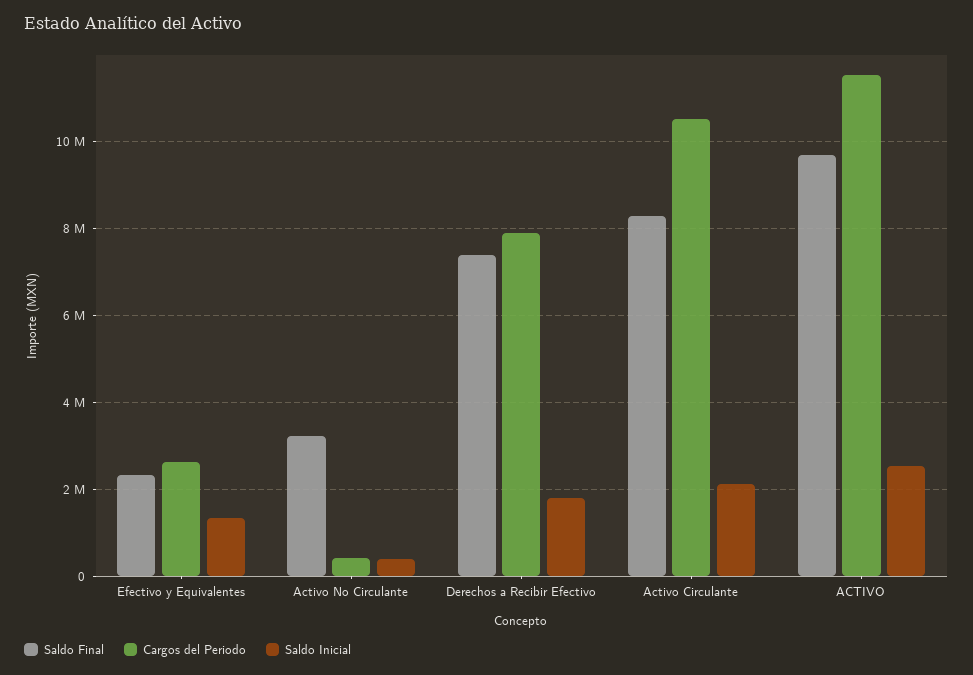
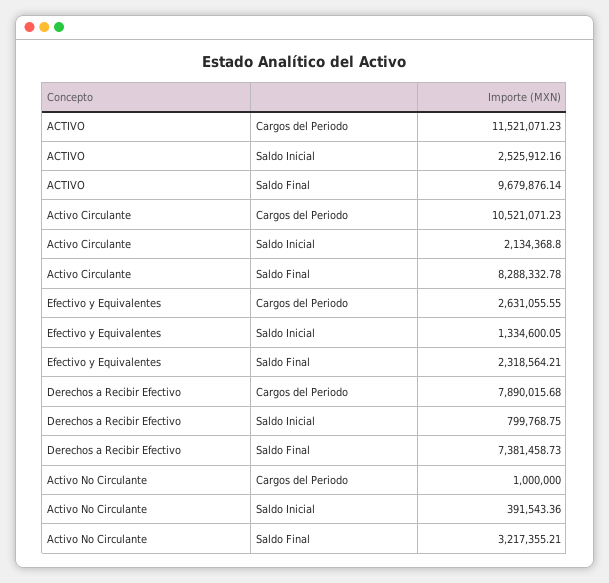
  {
    "Saldo Final": {
      "Efectivo y Equivalentes": 2318564.21,
      "Activo No Circulante": 3217355.21,
      "Derechos a Recibir Efectivo": 7381458.73,
      "Activo Circulante": 8288332.78,
      "ACTIVO": 9679876.14
    },
    "Cargos del Periodo": {
      "Efectivo y Equivalentes": 2631055.55,
-     "Activo No Circulante": 400000,
+     "Activo No Circulante": 1000000,
      "Derechos a Recibir Efectivo": 7890015.68,
      "Activo Circulante": 10521071.23,
      "ACTIVO": 11521071.23
    },
    "Saldo Inicial": {
      "Efectivo y Equivalentes": 1334600.05,
      "Activo No Circulante": 391543.36,
-     "Derechos a Recibir Efectivo": 1800000,
+     "Derechos a Recibir Efectivo": 799768.75,
      "Activo Circulante": 2134368.8,
      "ACTIVO": 2525912.16
    }
  }

